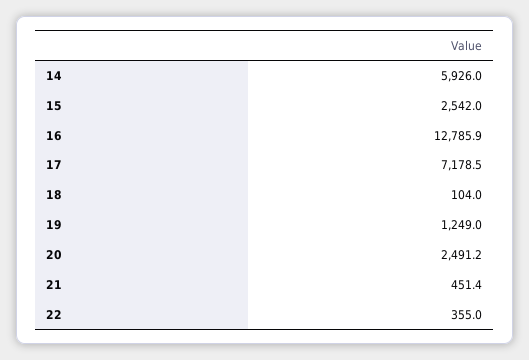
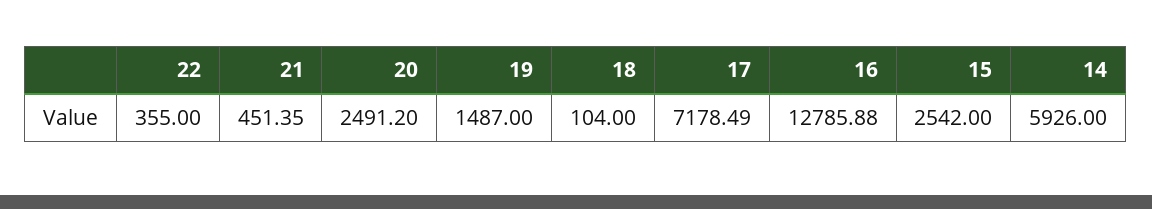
  {
    "14": 5926,
    "15": 2542,
    "16": 12785.88,
    "17": 7178.49,
    "18": 104,
-   "19": 1249,
+   "19": 1487,
    "20": 2491.2,
    "21": 451.35,
    "22": 355
  }

